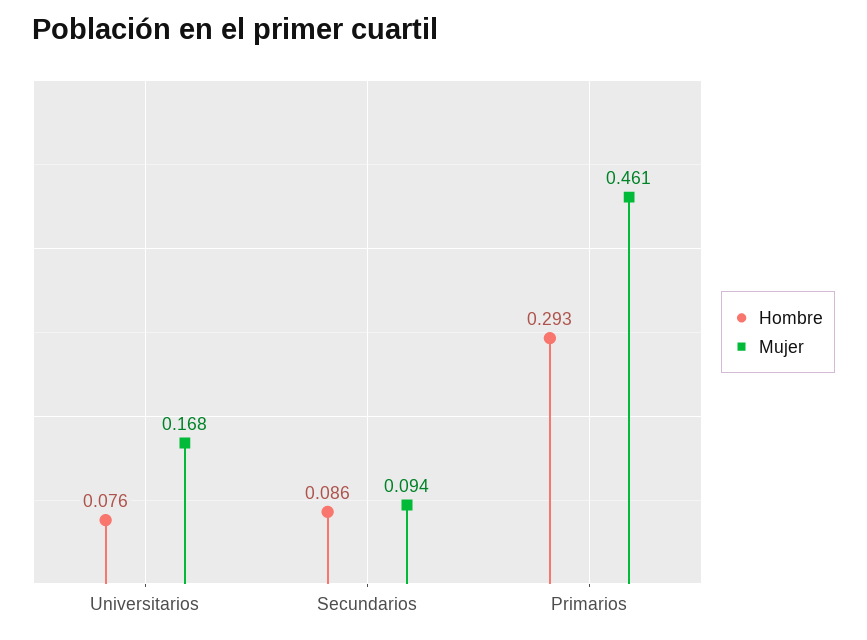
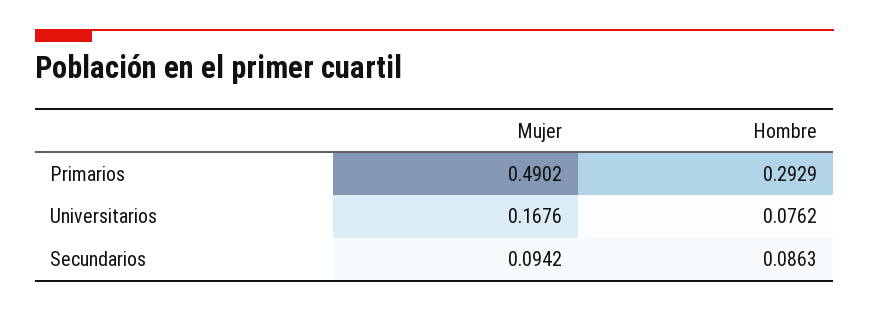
  {
    "Hombre": {
      "Universitarios": 0.0762,
      "Secundarios": 0.0863,
      "Primarios": 0.2929
    },
    "Mujer": {
      "Universitarios": 0.1676,
      "Secundarios": 0.0942,
-     "Primarios": 0.461
+     "Primarios": 0.4902
    }
  }

